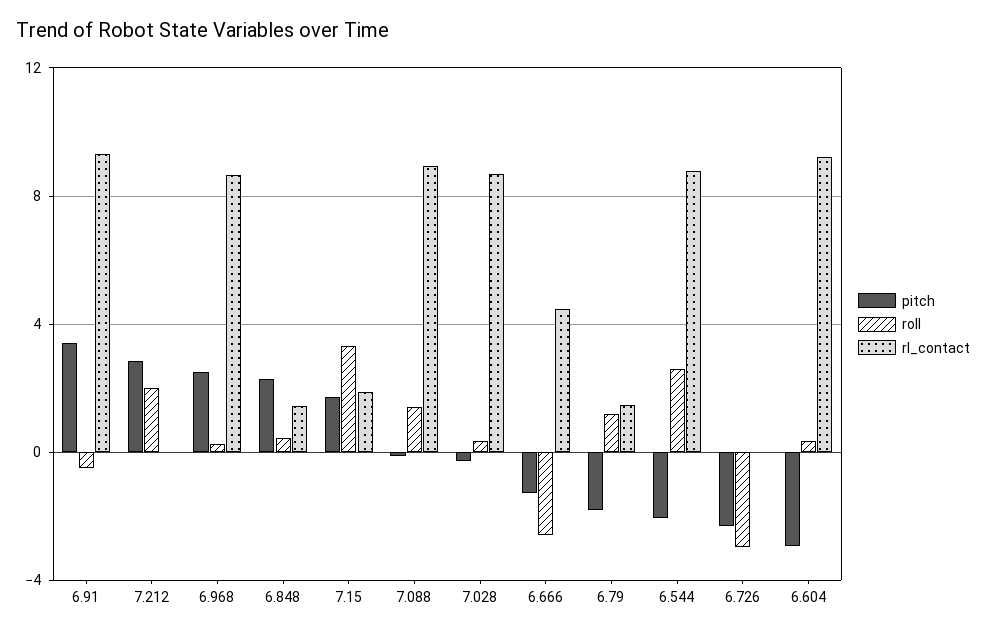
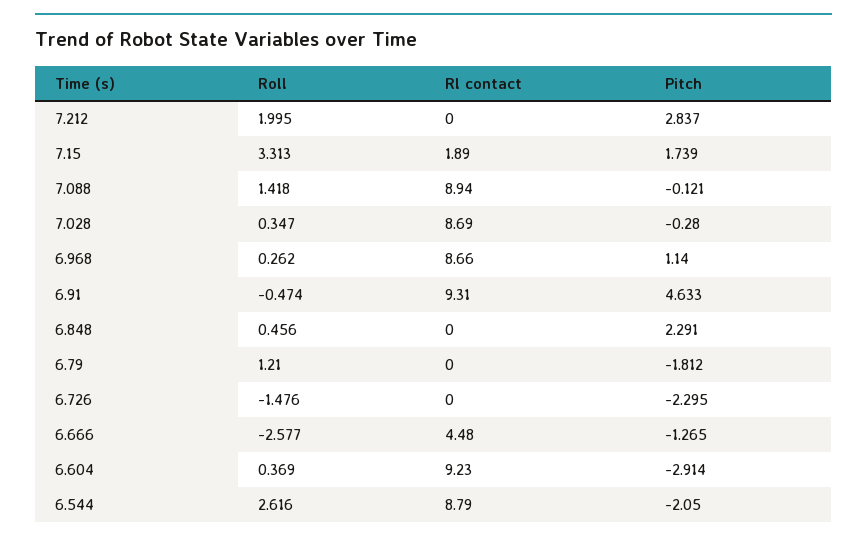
  {
    "pitch": {
-     "6.91": 3.5,
+     "6.91": 4.633,
      "7.212": 2.837,
-     "6.968": 2.5,
+     "6.968": 1.14,
      "6.848": 2.291,
      "7.15": 1.739,
      "7.088": -0.121,
      "7.028": -0.28,
      "6.666": -1.265,
      "6.79": -1.812,
      "6.544": -2.05,
      "6.726": -2.295,
      "6.604": -2.914
    },
    "roll": {
      "6.91": -0.474,
      "7.212": 1.995,
      "6.968": 0.262,
      "6.848": 0.456,
      "7.15": 3.313,
      "7.088": 1.418,
      "7.028": 0.347,
      "6.666": -2.577,
      "6.79": 1.21,
      "6.544": 2.616,
-     "6.726": -3,
+     "6.726": -1.476,
      "6.604": 0.369
    },
    "rl_contact": {
      "6.91": 9.31,
      "7.212": 0,
      "6.968": 8.66,
-     "6.848": 1.5,
+     "6.848": 0,
      "7.15": 1.89,
      "7.088": 8.94,
      "7.028": 8.69,
      "6.666": 4.48,
-     "6.79": 1.5,
+     "6.79": 0,
      "6.544": 8.79,
      "6.726": 0,
      "6.604": 9.23
    }
  }

